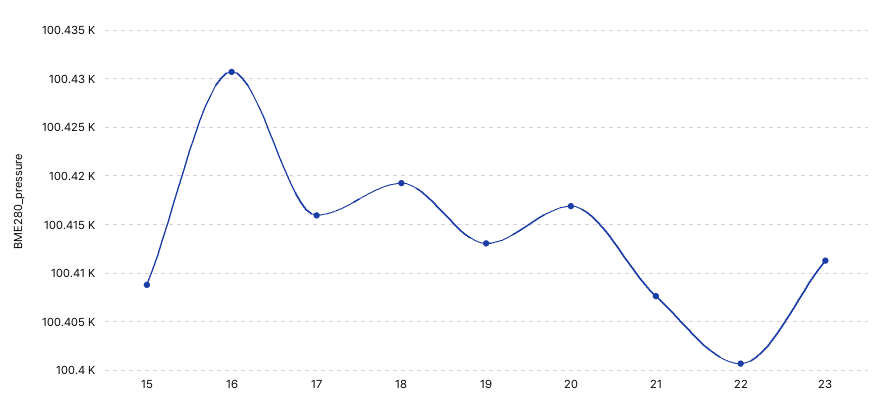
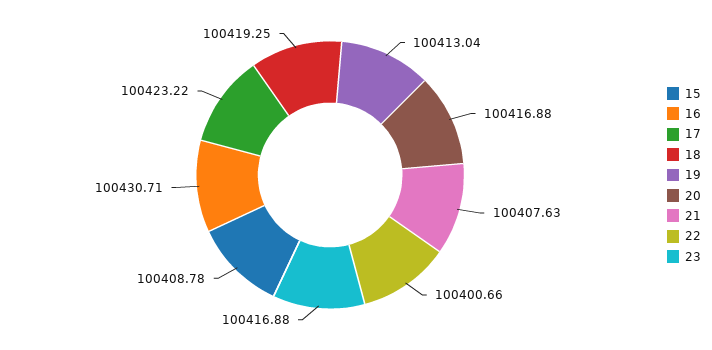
  {
    "15": 100408.78,
    "16": 100430.71,
-   "17": 100416,
+   "17": 100423.22,
    "18": 100419.25,
    "19": 100413.04,
    "20": 100416.88,
    "21": 100407.63,
    "22": 100400.66,
-   "23": 100411
+   "23": 100416.88
  }

